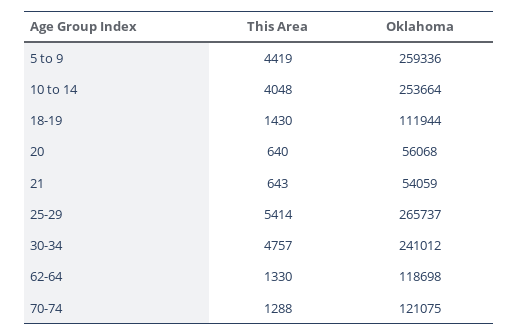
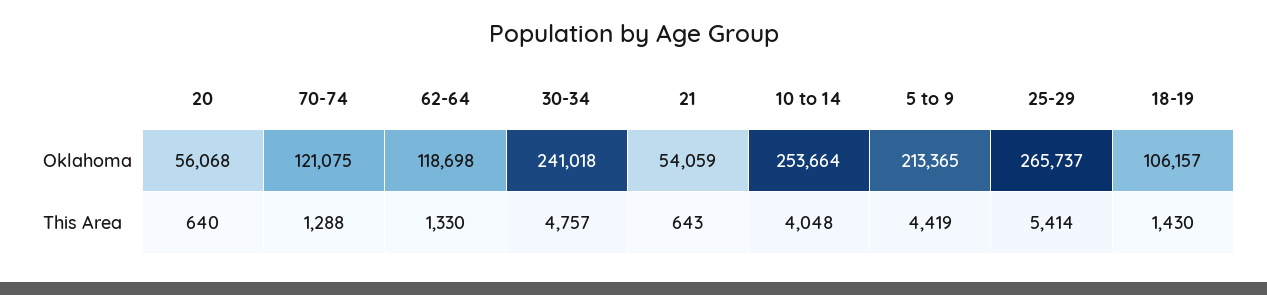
  {
    "This Area": {
      "5 to 9": 4419,
      "10 to 14": 4048,
      "18-19": 1430,
      "20": 640,
      "21": 643,
      "25-29": 5414,
      "30-34": 4757,
      "62-64": 1330,
      "70-74": 1288
    },
    "Oklahoma": {
-     "5 to 9": 259336,
+     "5 to 9": 213365,
      "10 to 14": 253664,
-     "18-19": 111944,
+     "18-19": 106157,
      "20": 56068,
      "21": 54059,
      "25-29": 265737,
-     "30-34": 241012,
+     "30-34": 241018,
      "62-64": 118698,
      "70-74": 121075
    }
  }

